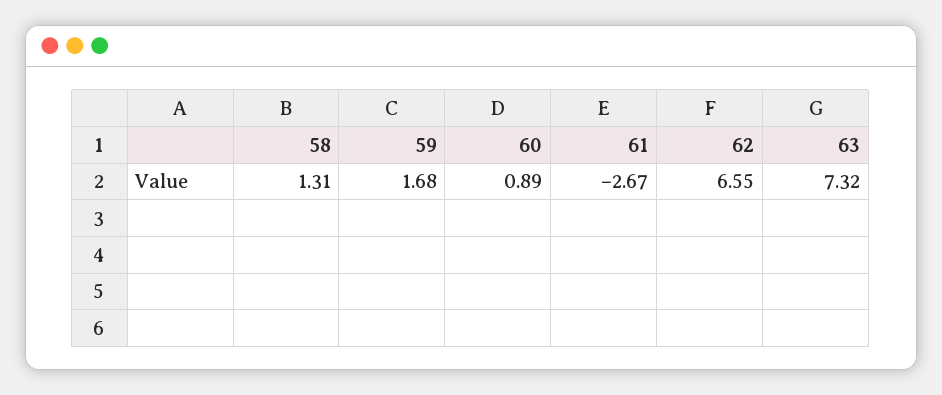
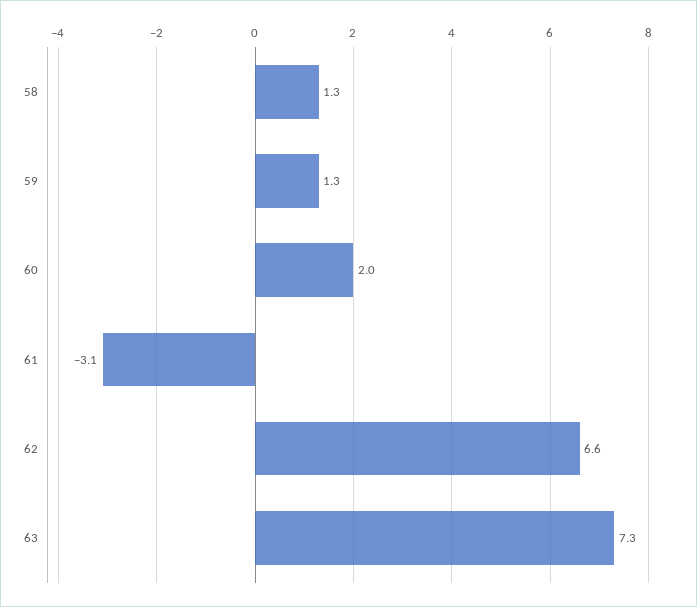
  {
    "58": 1.31,
-   "59": 1.68,
+   "59": 1.3,
-   "60": 0.89,
+   "60": 2,
-   "61": -2.67,
+   "61": -3.1,
    "62": 6.55,
    "63": 7.32
  }

